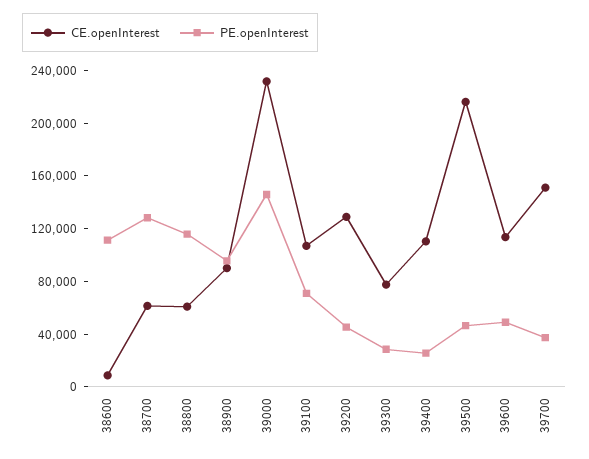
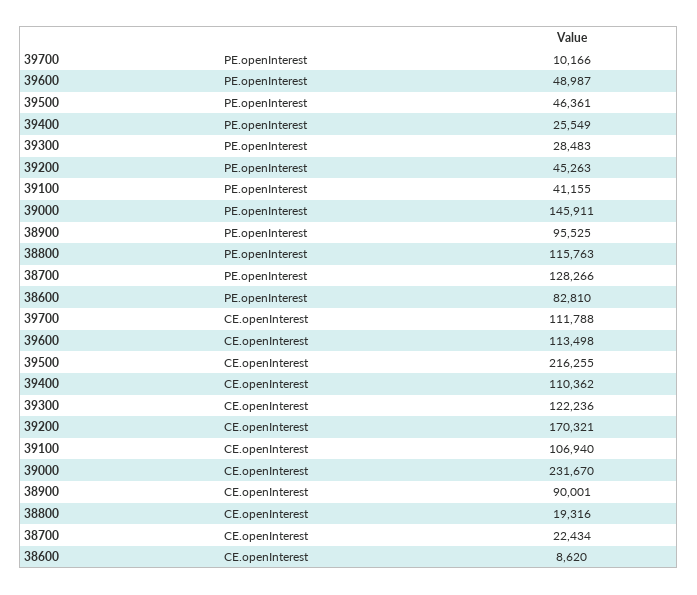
  {
    "CE.openInterest": {
      "38600": 8620,
-     "38700": 60000,
+     "38700": 22434,
-     "38800": 60000,
+     "38800": 19316,
      "38900": 90001,
      "39000": 231670,
      "39100": 106940,
-     "39200": 130000,
+     "39200": 170321,
-     "39300": 80000,
+     "39300": 122236,
      "39400": 110362,
      "39500": 216255,
      "39600": 113498,
-     "39700": 150000
+     "39700": 111788
    },
    "PE.openInterest": {
-     "38600": 110000,
+     "38600": 82810,
      "38700": 128266,
      "38800": 115763,
      "38900": 95525,
      "39000": 145911,
-     "39100": 70000,
+     "39100": 41155,
      "39200": 45263,
      "39300": 28483,
      "39400": 25549,
      "39500": 46361,
      "39600": 48987,
-     "39700": 40000
+     "39700": 10166
    }
  }

